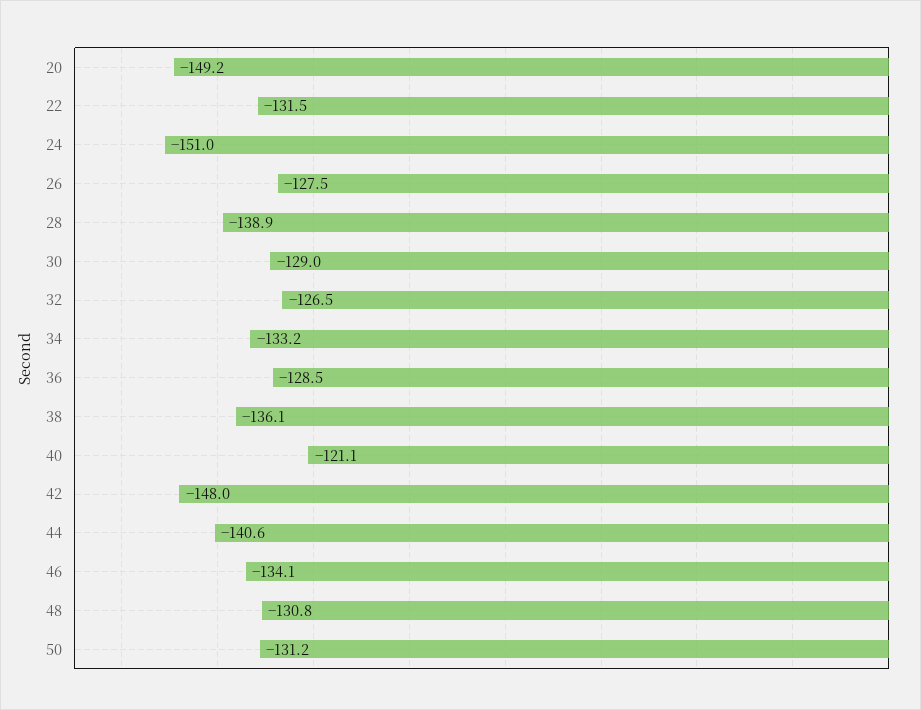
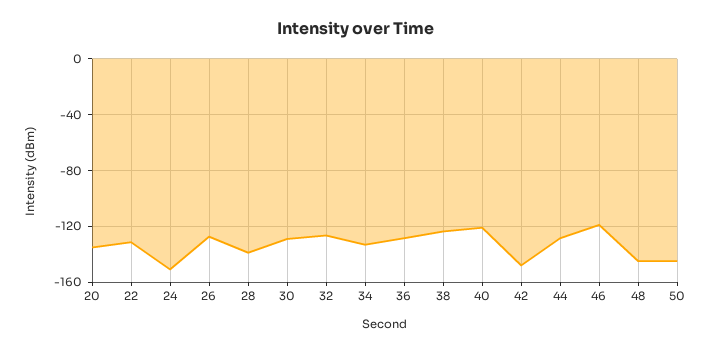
  {
-   "20": -149.2,
+   "20": -135,
    "22": -131.5,
    "24": -151,
    "26": -127.5,
    "28": -138.9,
    "30": -129,
    "32": -126.5,
    "34": -133.2,
    "36": -128.5,
-   "38": -136.1,
+   "38": -125,
    "40": -121.1,
    "42": -148,
-   "44": -140.6,
+   "44": -130,
-   "46": -134.1,
+   "46": -120,
-   "48": -130.8,
+   "48": -145,
-   "50": -131.2
+   "50": -145
  }

